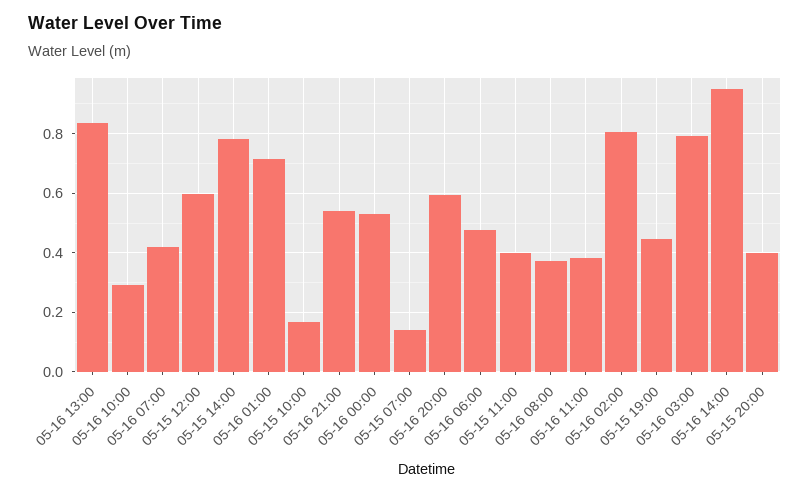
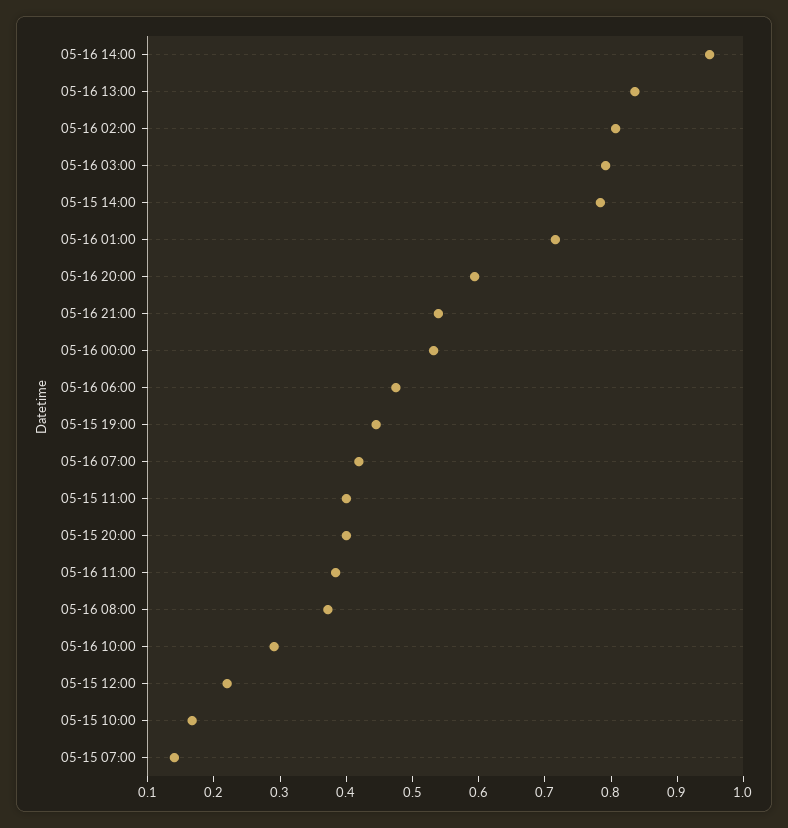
  {
    "05-16 13:00": 0.84,
    "05-16 10:00": 0.3,
    "05-16 07:00": 0.42,
-   "05-15 12:00": 0.6,
+   "05-15 12:00": 0.22,
    "05-15 14:00": 0.78,
    "05-16 01:00": 0.72,
    "05-15 10:00": 0.16,
    "05-16 21:00": 0.54,
    "05-16 00:00": 0.54,
    "05-15 07:00": 0.14,
    "05-16 20:00": 0.6,
    "05-16 06:00": 0.48,
    "05-15 11:00": 0.4,
    "05-16 08:00": 0.38,
    "05-16 11:00": 0.38,
    "05-16 02:00": 0.8,
    "05-15 19:00": 0.44,
    "05-16 03:00": 0.8,
    "05-16 14:00": 0.94,
    "05-15 20:00": 0.4
  }

